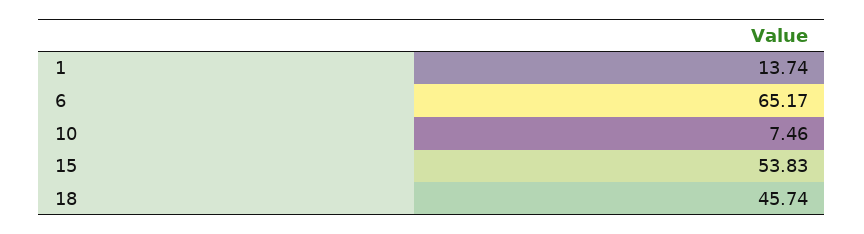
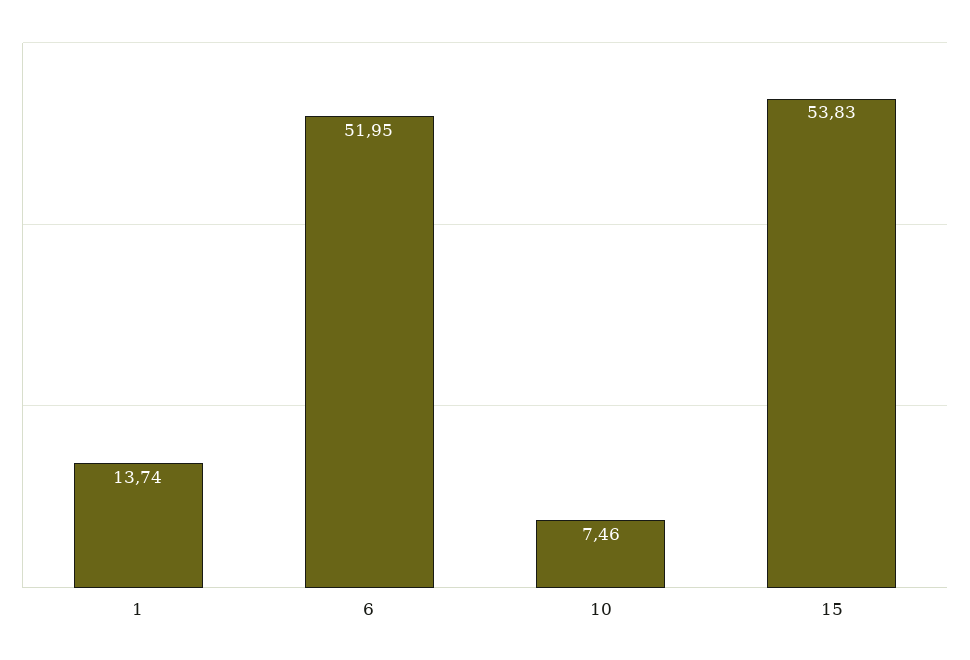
  {
    "1": 13.74,
-   "6": 65.17,
+   "6": 51.95,
    "10": 7.46,
-   "15": 53.83,
+   "15": 53.83
-   "18": 45.74
  }

